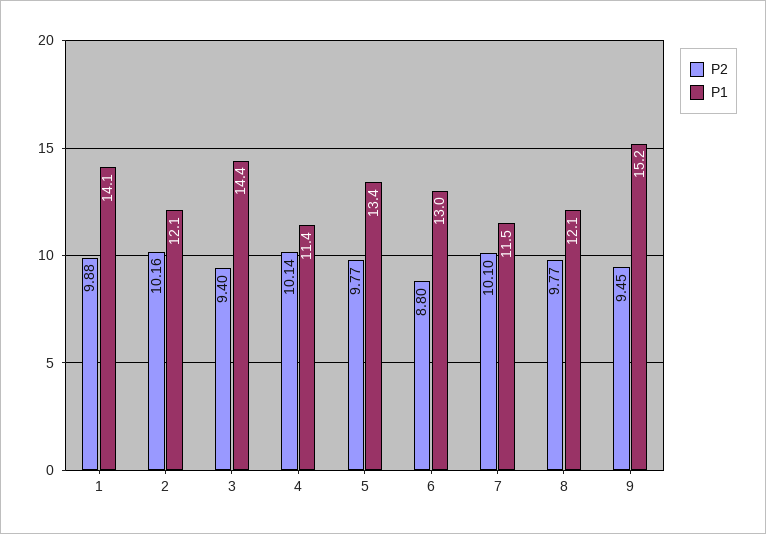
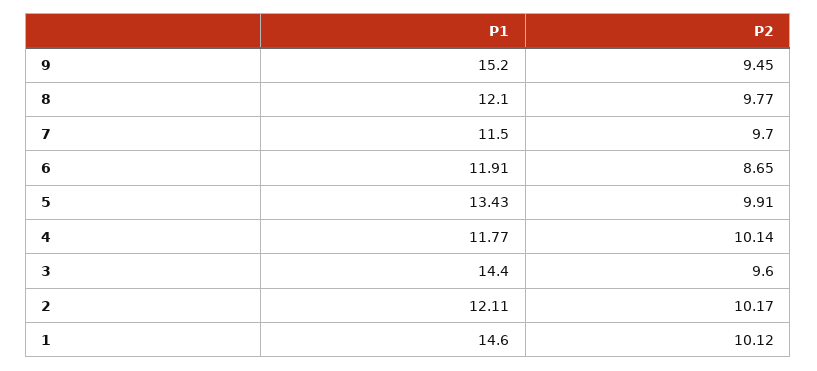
  {
    "P2": {
-     "1": 9.88,
+     "1": 10.12,
-     "2": 10.16,
+     "2": 10.17,
-     "3": 9.4,
+     "3": 9.6,
      "4": 10.14,
-     "5": 9.77,
+     "5": 9.91,
-     "6": 8.8,
+     "6": 8.65,
-     "7": 10.1,
+     "7": 9.7,
      "8": 9.77,
      "9": 9.45
    },
    "P1": {
-     "1": 14.1,
+     "1": 14.6,
      "2": 12.11,
      "3": 14.4,
-     "4": 11.4,
+     "4": 11.77,
      "5": 13.43,
-     "6": 13,
+     "6": 11.91,
      "7": 11.5,
      "8": 12.1,
      "9": 15.2
    }
  }

